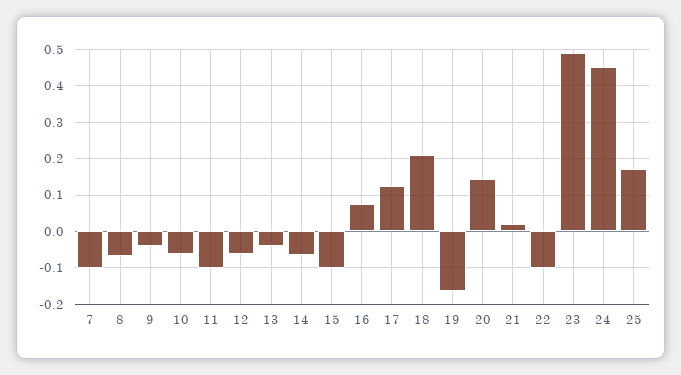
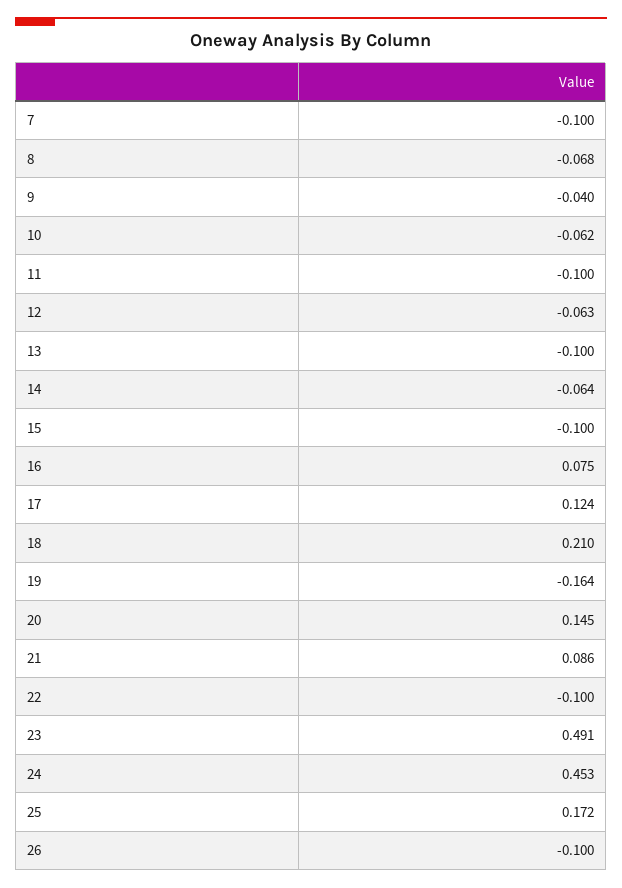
  {
    "7": -0.1,
    "8": -0.068,
    "9": -0.04,
    "10": -0.062,
    "11": -0.1,
    "12": -0.063,
-   "13": -0.04,
+   "13": -0.1,
    "14": -0.064,
    "15": -0.1,
    "16": 0.075,
    "17": 0.124,
    "18": 0.21,
    "19": -0.164,
    "20": 0.145,
-   "21": 0.02,
+   "21": 0.086,
    "22": -0.1,
    "23": 0.491,
    "24": 0.453,
-   "25": 0.172
+   "25": 0.172,
+   "26": -0.1
  }

